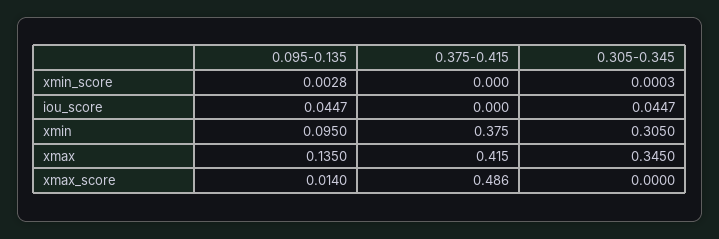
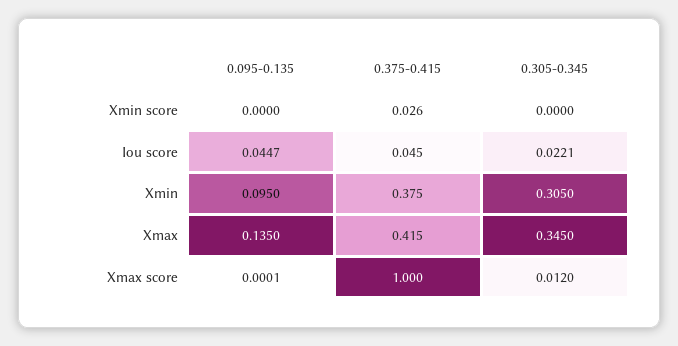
  {
    "0.095-0.135": {
-     "xmin_score": 0.0028,
+     "xmin_score": 0,
      "iou_score": 0.0447,
      "xmin": 0.095,
      "xmax": 0.135,
-     "xmax_score": 0.014
+     "xmax_score": 0.0001
    },
    "0.375-0.415": {
-     "xmin_score": 0,
+     "xmin_score": 0.026,
-     "iou_score": 0,
+     "iou_score": 0.045,
      "xmin": 0.375,
      "xmax": 0.415,
-     "xmax_score": 0.486
+     "xmax_score": 1
    },
    "0.305-0.345": {
-     "xmin_score": 0.0003,
+     "xmin_score": 0,
-     "iou_score": 0.0447,
+     "iou_score": 0.0221,
      "xmin": 0.305,
      "xmax": 0.345,
-     "xmax_score": 0
+     "xmax_score": 0.012
    }
  }

